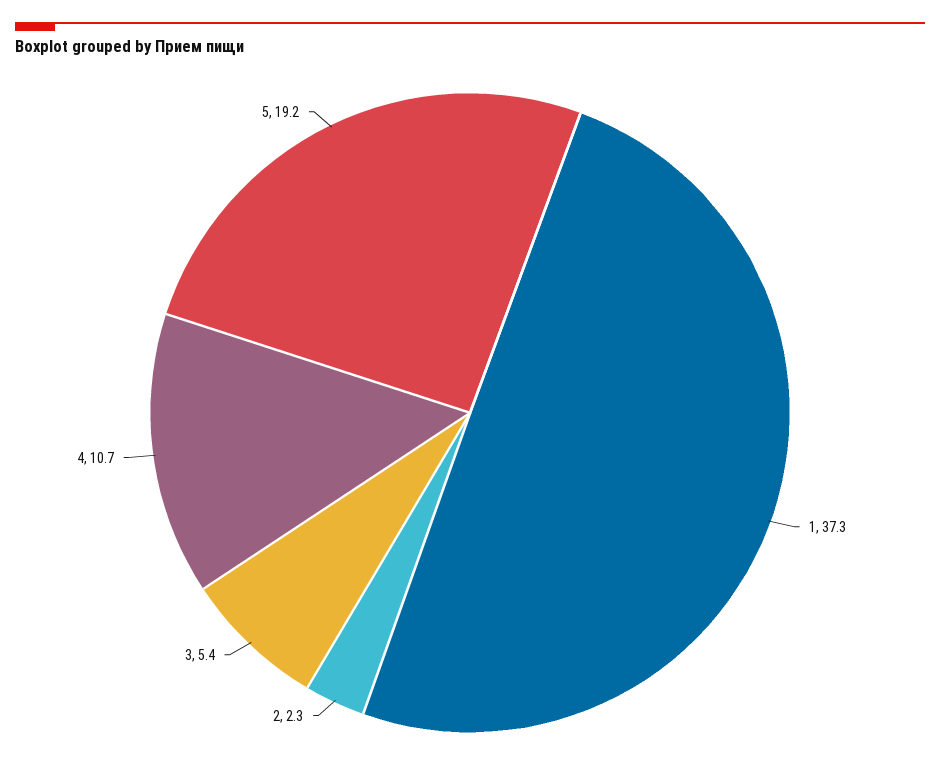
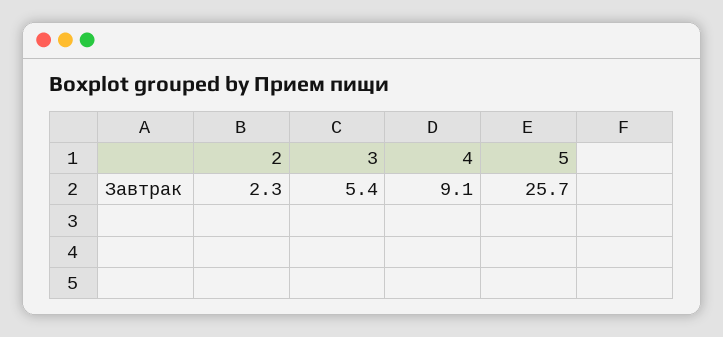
  {
-   "1": 37.3,
    "2": 2.3,
    "3": 5.4,
-   "4": 10.7,
+   "4": 9.1,
-   "5": 19.2
+   "5": 25.7
  }

